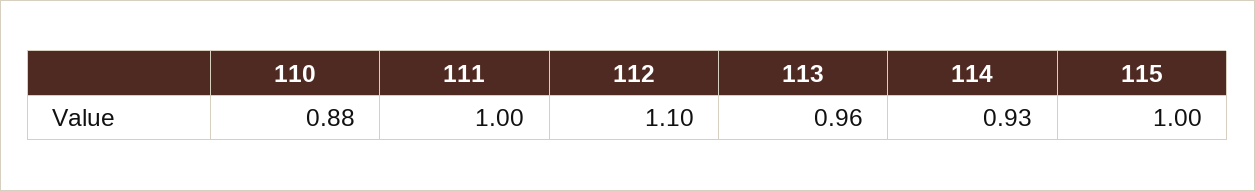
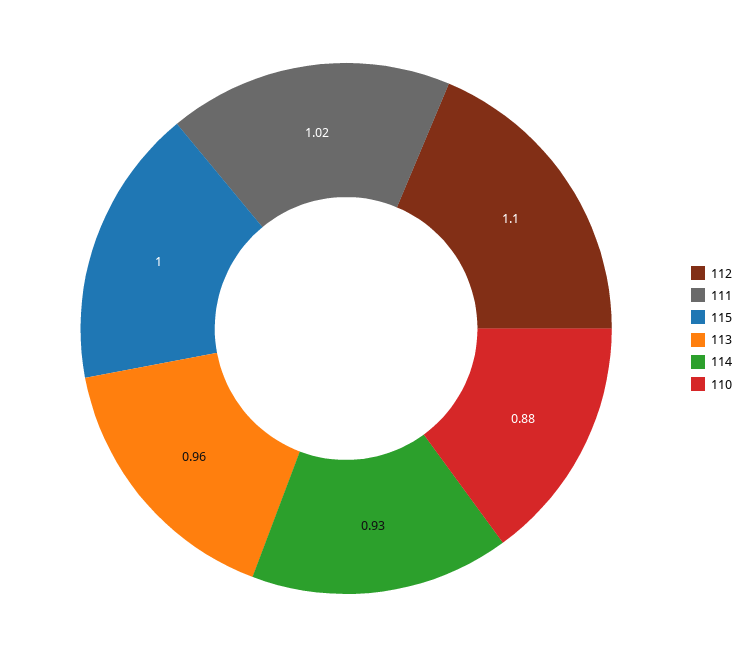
  {
    "110": 0.88,
-   "111": 1,
+   "111": 1.02,
    "112": 1.1,
    "113": 0.96,
    "114": 0.93,
    "115": 1
  }

